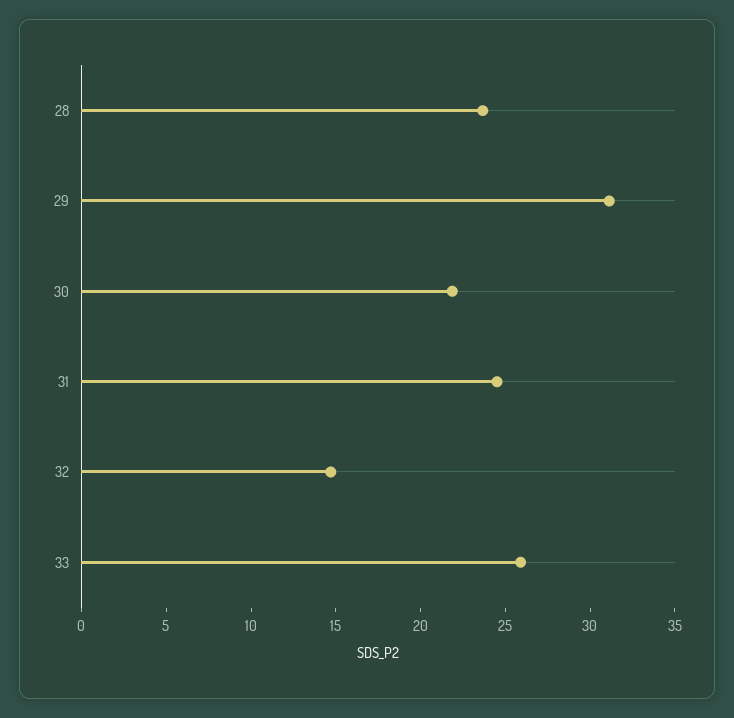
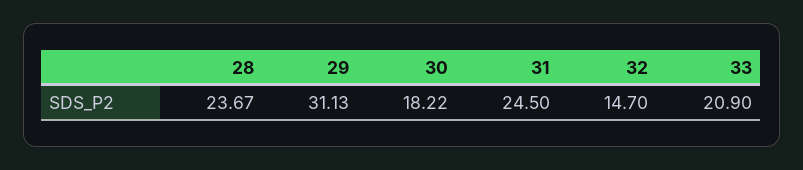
  {
    "28": 23.67,
    "29": 31.13,
-   "30": 22,
+   "30": 18.22,
    "31": 24.5,
    "32": 14.7,
-   "33": 26
+   "33": 20.9
  }

